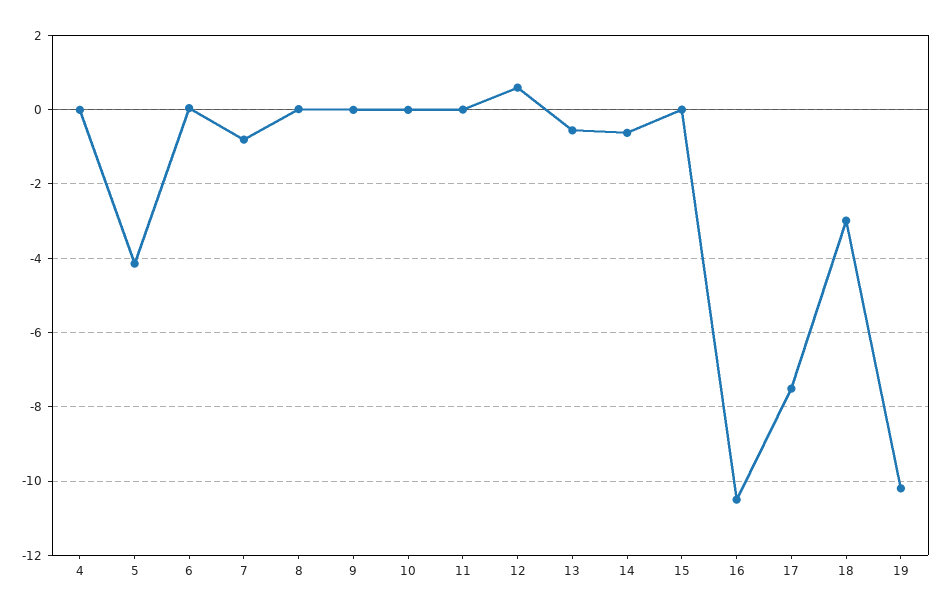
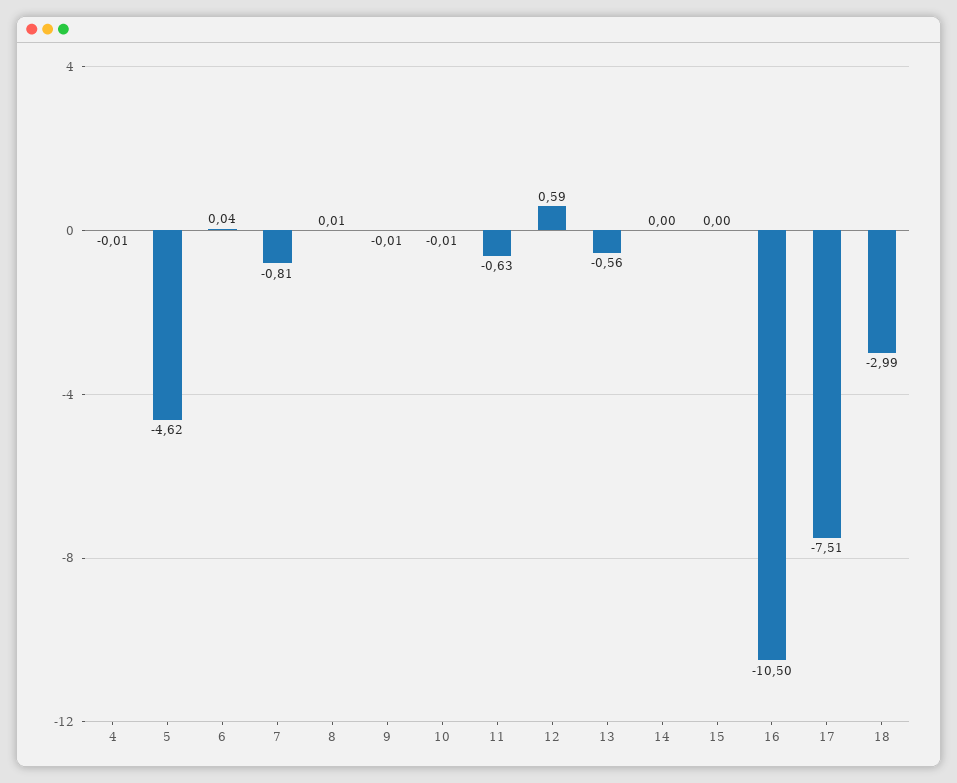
  {
    "4": -0.01,
-   "5": -4.2,
+   "5": -4.62,
    "6": 0.04,
    "7": -0.81,
    "8": 0.01,
    "9": -0.01,
    "10": -0.01,
-   "11": 0,
+   "11": -0.63,
    "12": 0.59,
    "13": -0.56,
-   "14": -0.6,
+   "14": 0,
    "15": 0,
    "16": -10.5,
    "17": -7.51,
-   "18": -2.99,
+   "18": -2.99
-   "19": -10.2
  }

